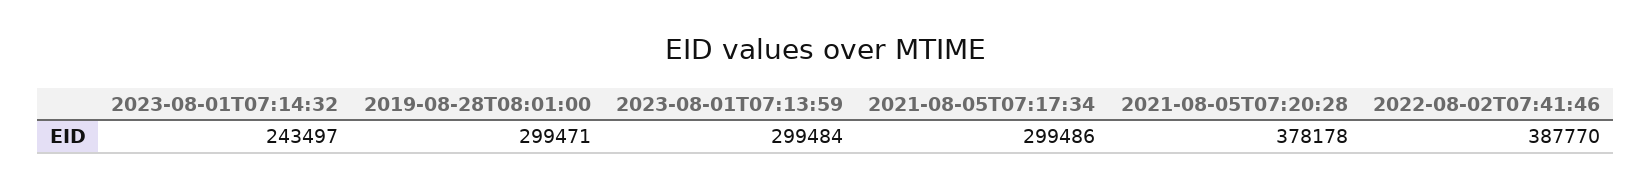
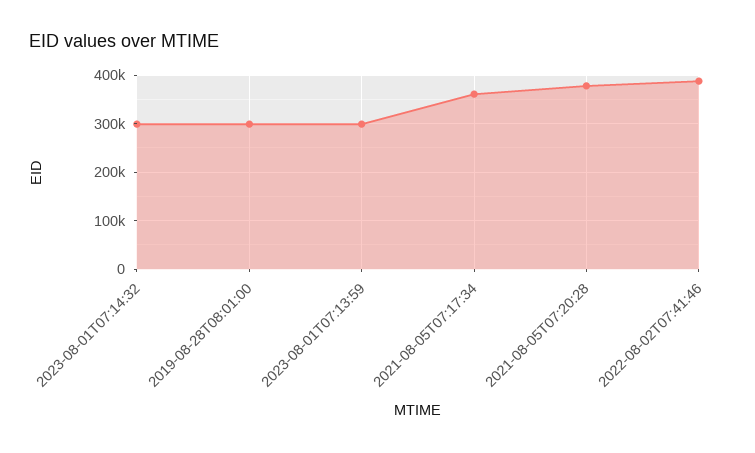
  {
-   "2023-08-01T07:14:32": 243497,
+   "2023-08-01T07:14:32": 300000,
    "2019-08-28T08:01:00": 299471,
    "2023-08-01T07:13:59": 299484,
-   "2021-08-05T07:17:34": 299486,
+   "2021-08-05T07:17:34": 360000,
    "2021-08-05T07:20:28": 378178,
    "2022-08-02T07:41:46": 387770
  }

